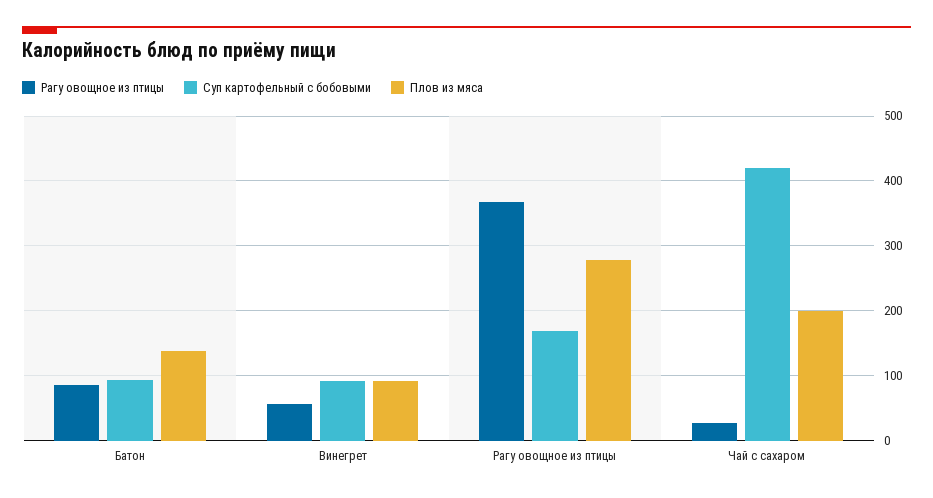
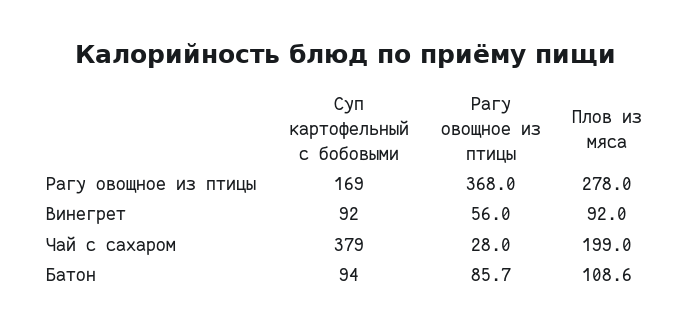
  {
    "Рагу овощное из птицы": {
      "Батон": 85.7,
      "Винегрет": 56,
      "Рагу овощное из птицы": 368,
      "Чай с сахаром": 28
    },
    "Суп картофельный с бобовыми": {
      "Батон": 94,
      "Винегрет": 92,
      "Рагу овощное из птицы": 169,
-     "Чай с сахаром": 420
+     "Чай с сахаром": 379
    },
    "Плов из мяса": {
-     "Батон": 140,
+     "Батон": 108.6,
      "Винегрет": 92,
      "Рагу овощное из птицы": 278,
      "Чай с сахаром": 199
    }
  }

